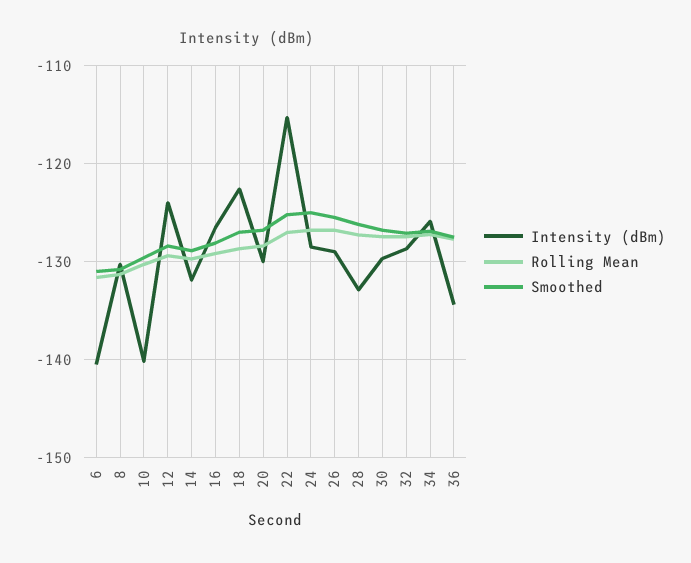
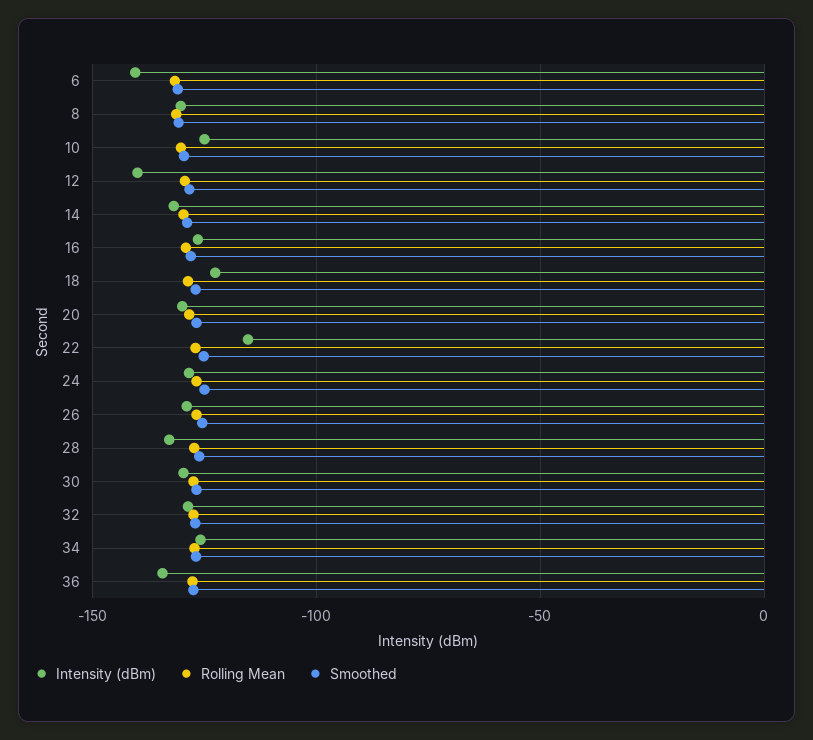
  {
    "Intensity (dBm)": {
      "6": -141,
      "8": -130,
-     "10": -140,
+     "10": -125,
-     "12": -124,
+     "12": -140,
      "14": -132,
      "16": -127,
      "18": -123,
      "20": -130,
      "22": -115,
      "24": -129,
      "26": -129,
      "28": -133,
      "30": -130,
      "32": -129,
      "34": -126,
      "36": -134
    },
    "Rolling Mean": {
      "6": -132,
      "8": -131,
      "10": -130,
      "12": -129,
      "14": -130,
      "16": -129,
      "18": -129,
      "20": -128,
      "22": -127,
      "24": -127,
      "26": -127,
      "28": -127,
      "30": -127,
      "32": -127,
      "34": -127,
      "36": -128
    },
    "Smoothed": {
      "6": -131,
      "8": -131,
      "10": -130,
      "12": -128,
      "14": -129,
      "16": -128,
      "18": -127,
      "20": -127,
      "22": -125,
      "24": -125,
      "26": -126,
      "28": -126,
      "30": -127,
      "32": -127,
      "34": -127,
      "36": -128
    }
  }

